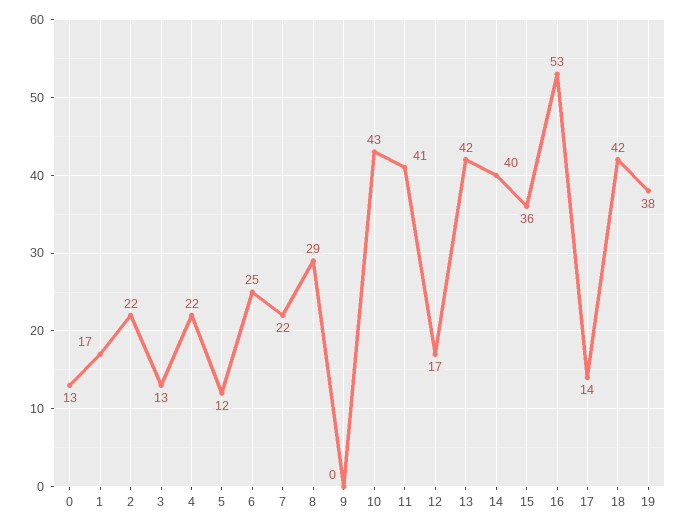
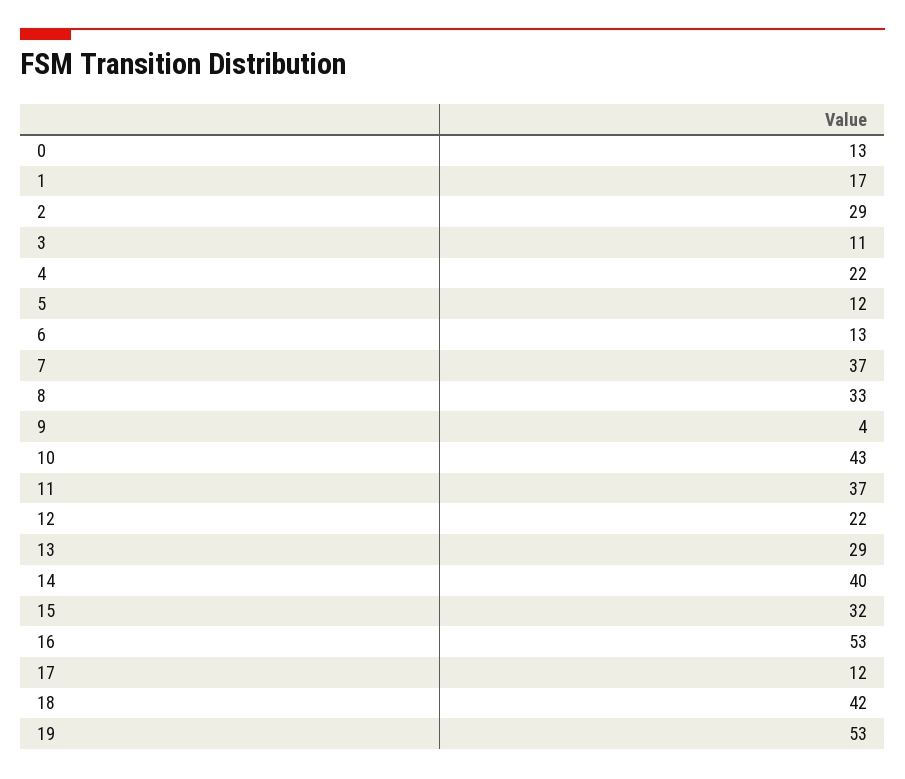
  {
    "0": 13,
    "1": 17,
-   "2": 22,
+   "2": 29,
-   "3": 13,
+   "3": 11,
    "4": 22,
    "5": 12,
-   "6": 25,
+   "6": 13,
-   "7": 22,
+   "7": 37,
-   "8": 29,
+   "8": 33,
-   "9": 0,
+   "9": 4,
    "10": 43,
-   "11": 41,
+   "11": 37,
-   "12": 17,
+   "12": 22,
-   "13": 42,
+   "13": 29,
    "14": 40,
-   "15": 36,
+   "15": 32,
    "16": 53,
-   "17": 14,
+   "17": 12,
    "18": 42,
-   "19": 38
+   "19": 53
  }

